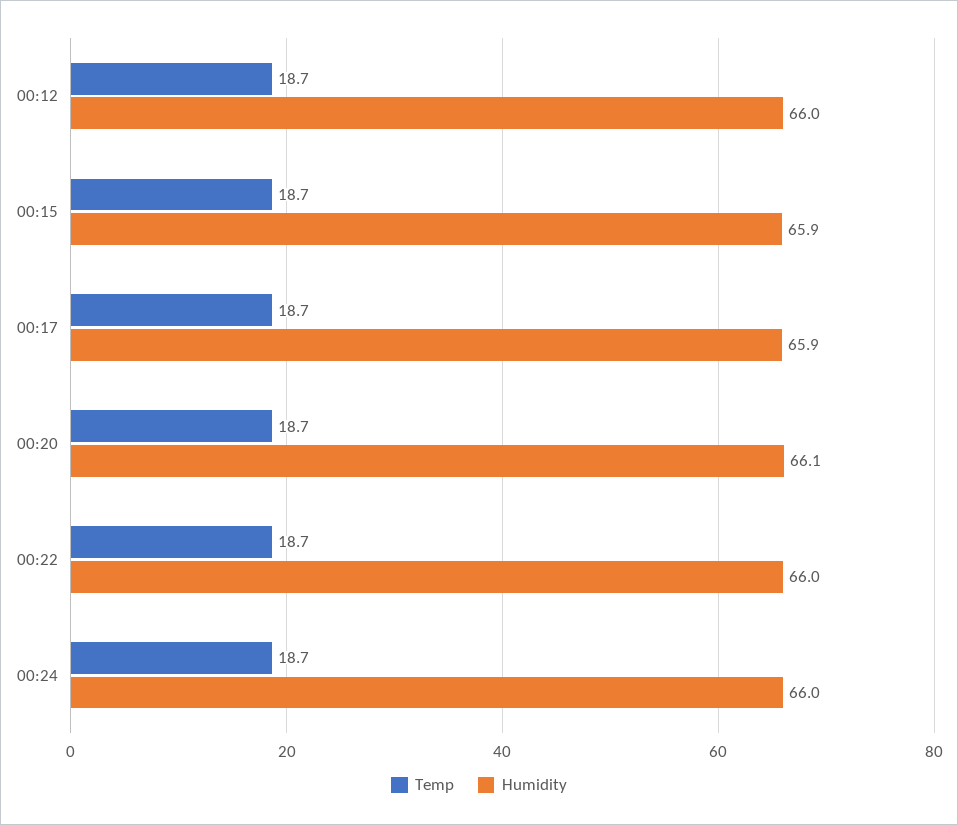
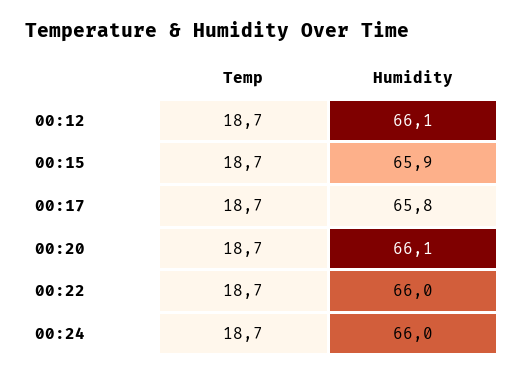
  {
    "Temp": {
      "00:12": 18.7,
      "00:15": 18.7,
      "00:17": 18.7,
      "00:20": 18.7,
      "00:22": 18.7,
      "00:24": 18.7
    },
    "Humidity": {
-     "00:12": 66,
+     "00:12": 66.1,
      "00:15": 65.9,
-     "00:17": 65.9,
+     "00:17": 65.8,
      "00:20": 66.1,
      "00:22": 66,
      "00:24": 66
    }
  }

